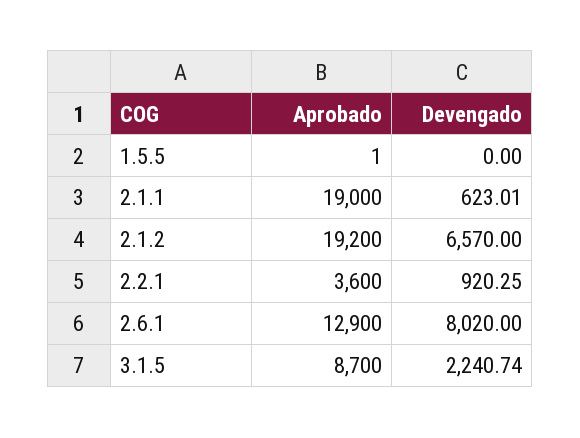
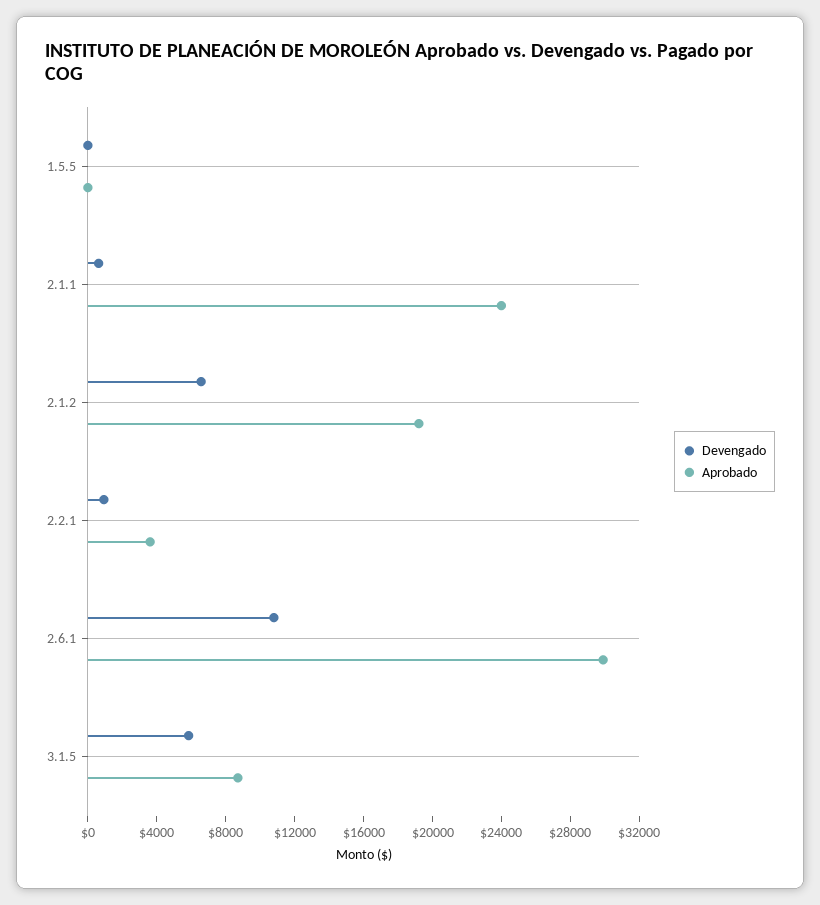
  {
    "Aprobado": {
      "1.5.5": 1,
-     "2.1.1": 19000,
+     "2.1.1": 24000,
      "2.1.2": 19200,
      "2.2.1": 3600,
-     "2.6.1": 12900,
+     "2.6.1": 30000,
      "3.1.5": 8700
    },
    "Devengado": {
      "1.5.5": 0,
      "2.1.1": 623.01,
      "2.1.2": 6570,
      "2.2.1": 920.25,
-     "2.6.1": 8020,
+     "2.6.1": 11000,
-     "3.1.5": 2240.74
+     "3.1.5": 6000
    }
  }

